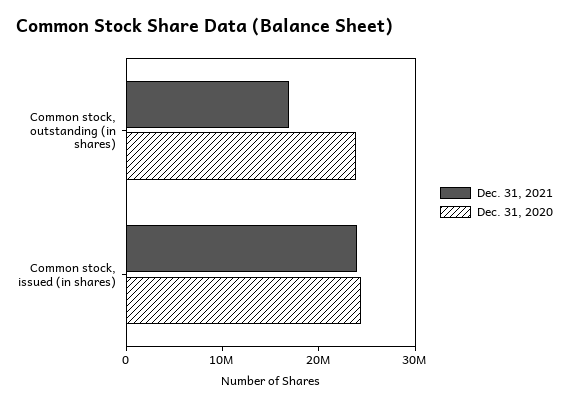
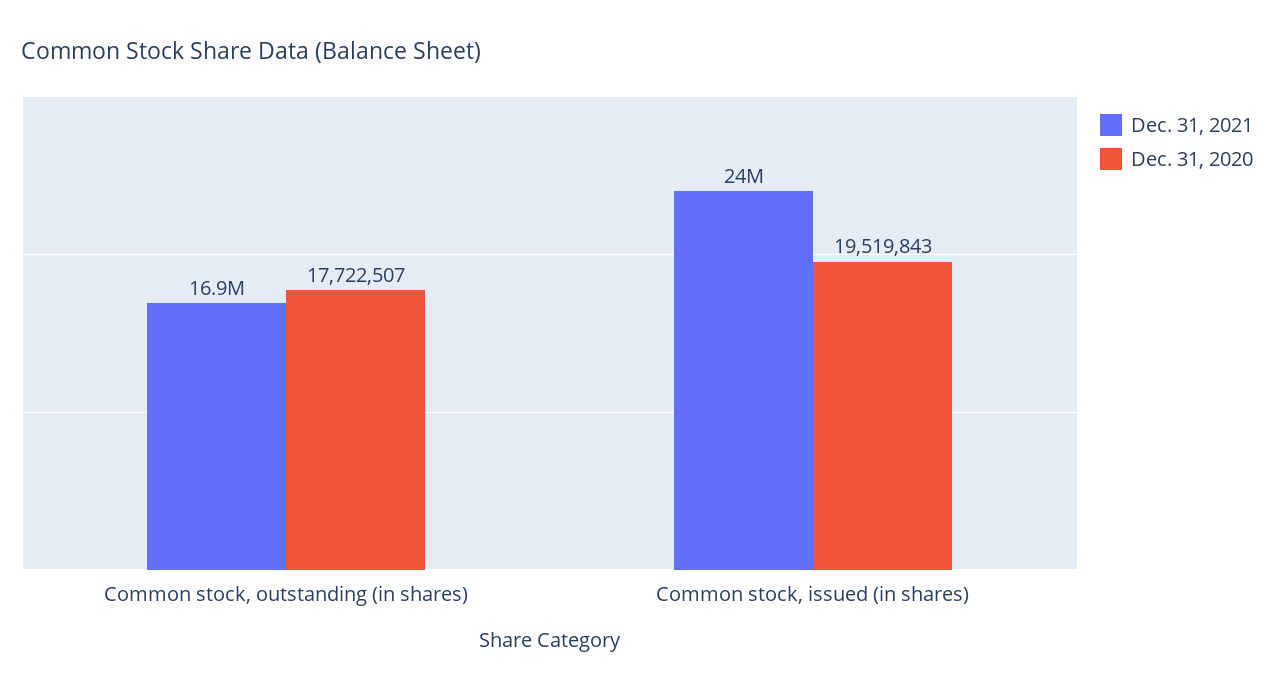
  {
    "Dec. 31, 2021": {
      "Common stock, outstanding (in shares)": 16900000,
      "Common stock, issued (in shares)": 24000000
    },
    "Dec. 31, 2020": {
-     "Common stock, outstanding (in shares)": 24000000,
+     "Common stock, outstanding (in shares)": 17722507,
-     "Common stock, issued (in shares)": 24000000
+     "Common stock, issued (in shares)": 19519843
    }
  }

